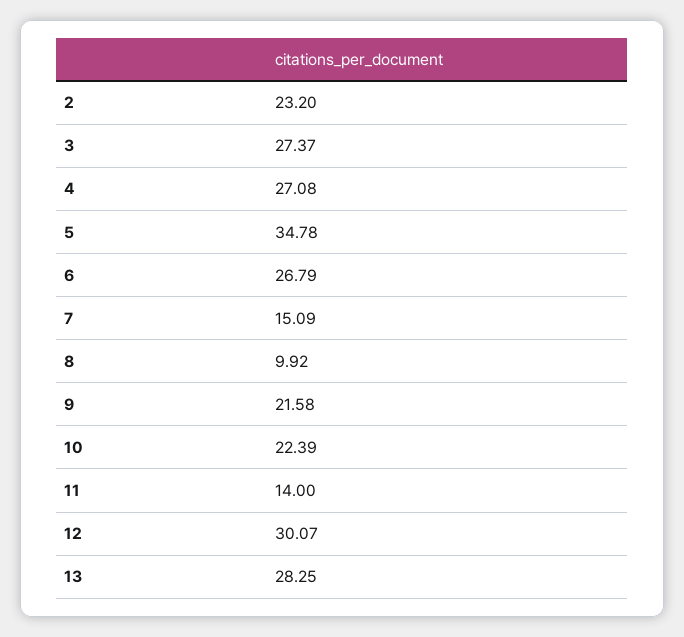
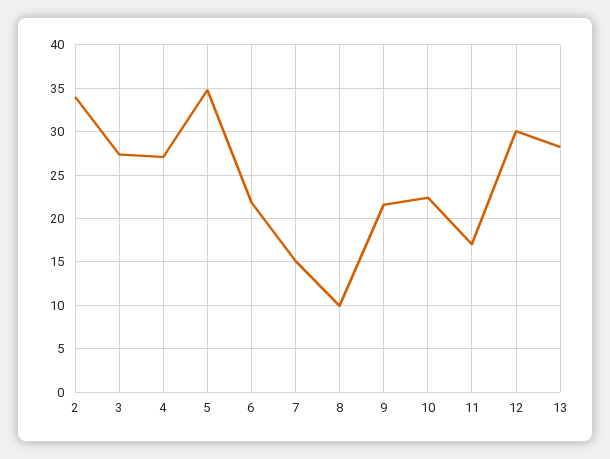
  {
-   "2": 23.2,
+   "2": 34,
    "3": 27.37,
    "4": 27.08,
    "5": 34.78,
-   "6": 26.79,
+   "6": 22,
    "7": 15.09,
    "8": 9.92,
    "9": 21.58,
    "10": 22.39,
-   "11": 14,
+   "11": 17,
    "12": 30.07,
    "13": 28.25
  }

